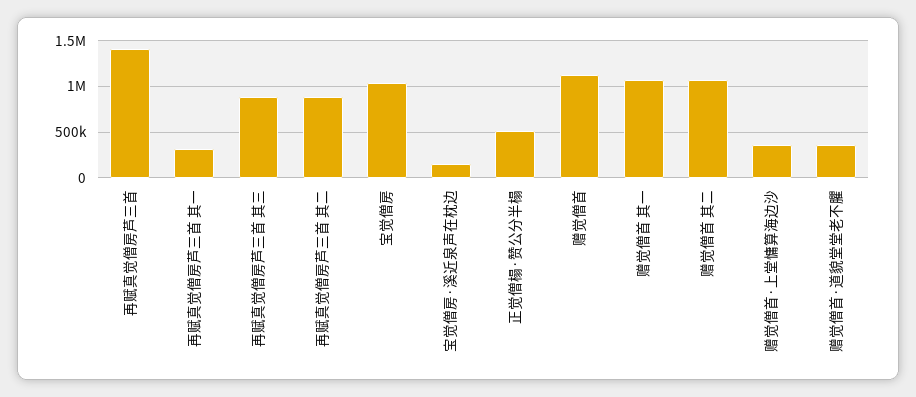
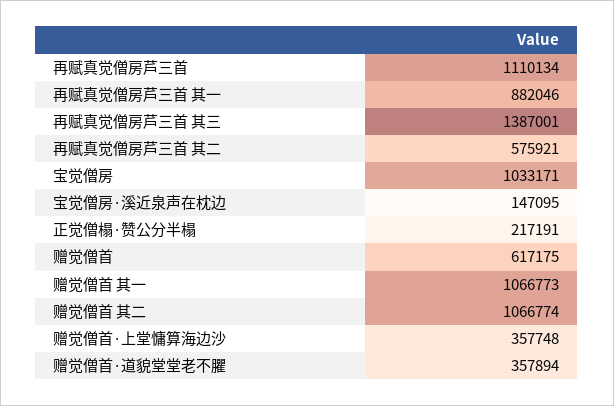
  {
-   "再赋真觉僧房芦三首": 1400000,
+   "再赋真觉僧房芦三首": 1110134,
-   "再赋真觉僧房芦三首 其一": 300000,
+   "再赋真觉僧房芦三首 其一": 882046,
-   "再赋真觉僧房芦三首 其三": 900000,
+   "再赋真觉僧房芦三首 其三": 1387001,
-   "再赋真觉僧房芦三首 其二": 900000,
+   "再赋真觉僧房芦三首 其二": 575921,
    "宝觉僧房": 1033171,
    "宝觉僧房·溪近泉声在枕边": 147095,
-   "正觉僧榻·赞公分半榻": 500000,
+   "正觉僧榻·赞公分半榻": 217191,
-   "赠觉僧首": 1100000,
+   "赠觉僧首": 617175,
    "赠觉僧首 其一": 1066773,
    "赠觉僧首 其二": 1066774,
    "赠觉僧首·上堂慵算海边沙": 357748,
    "赠觉僧首·道貌堂堂老不臞": 357894
  }

